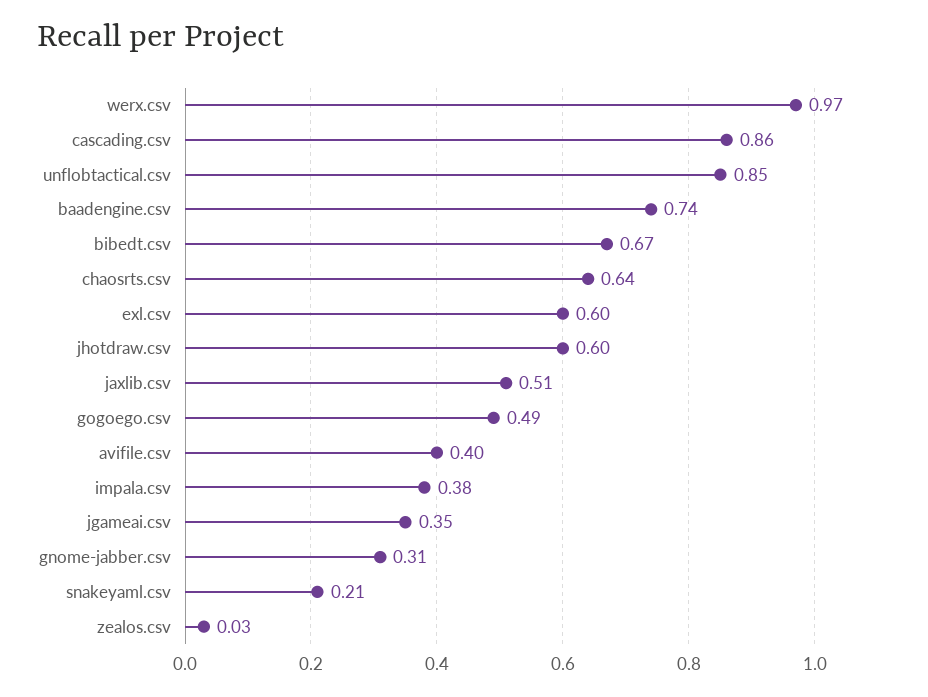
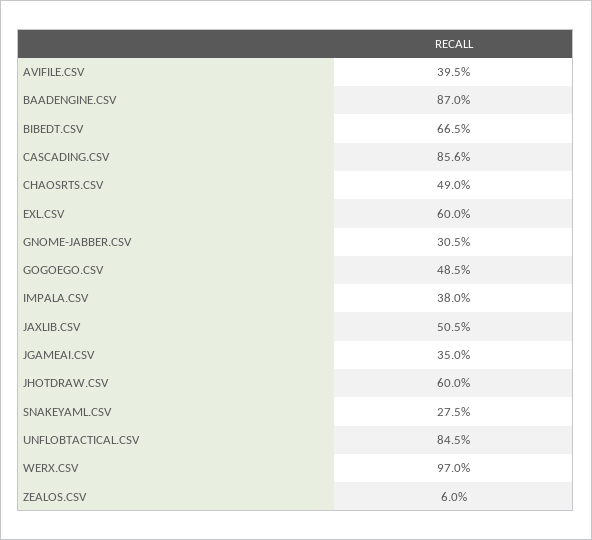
  {
    "werx.csv": 0.97,
    "cascading.csv": 0.856,
    "unflobtactical.csv": 0.845,
-   "baadengine.csv": 0.74,
+   "baadengine.csv": 0.87,
    "bibedt.csv": 0.665,
-   "chaosrts.csv": 0.64,
+   "chaosrts.csv": 0.49,
    "exl.csv": 0.6,
    "jhotdraw.csv": 0.6,
    "jaxlib.csv": 0.505,
    "gogoego.csv": 0.485,
    "avifile.csv": 0.395,
    "impala.csv": 0.38,
    "jgameai.csv": 0.35,
    "gnome-jabber.csv": 0.305,
-   "snakeyaml.csv": 0.21,
+   "snakeyaml.csv": 0.275,
-   "zealos.csv": 0.03
+   "zealos.csv": 0.06
  }

